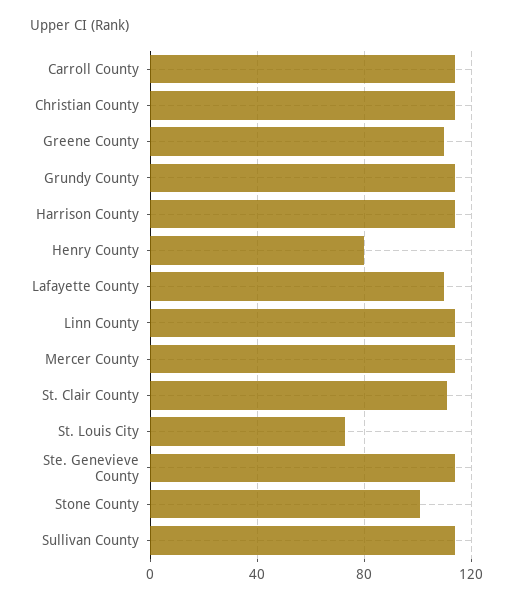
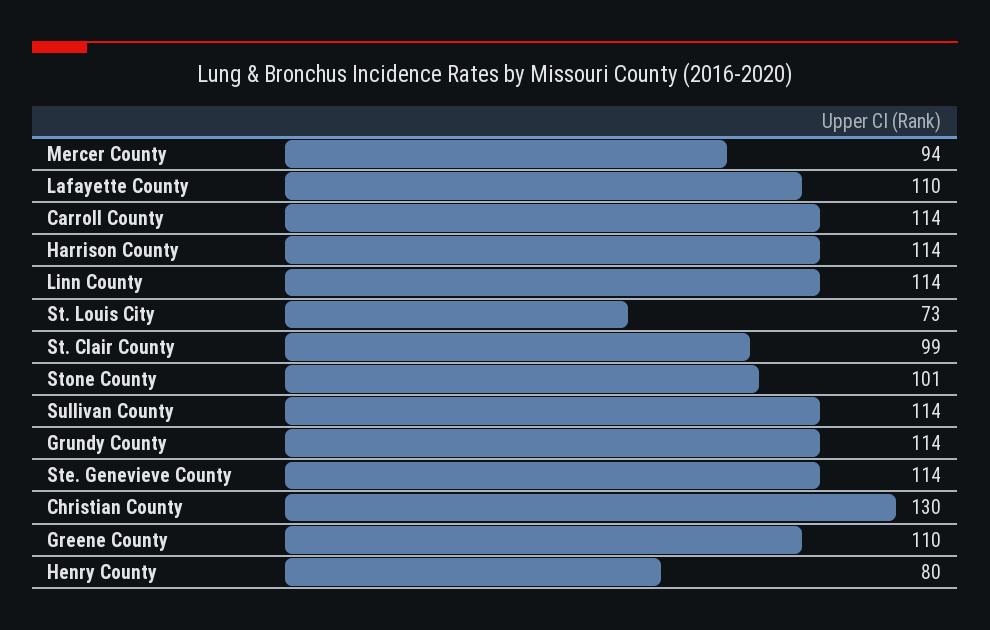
  {
    "Carroll County": 114,
-   "Christian County": 115,
+   "Christian County": 130,
    "Greene County": 110,
    "Grundy County": 114,
    "Harrison County": 114,
    "Henry County": 80,
    "Lafayette County": 110,
    "Linn County": 114,
-   "Mercer County": 115,
+   "Mercer County": 94,
-   "St. Clair County": 110,
+   "St. Clair County": 99,
    "St. Louis City": 73,
    "Ste. Genevieve County": 114,
    "Stone County": 101,
    "Sullivan County": 114
  }

